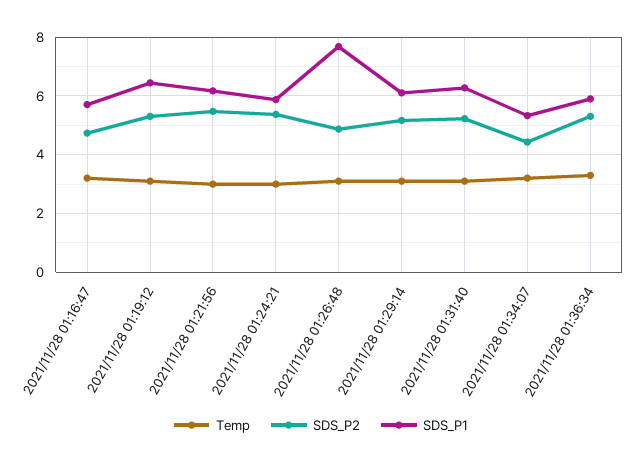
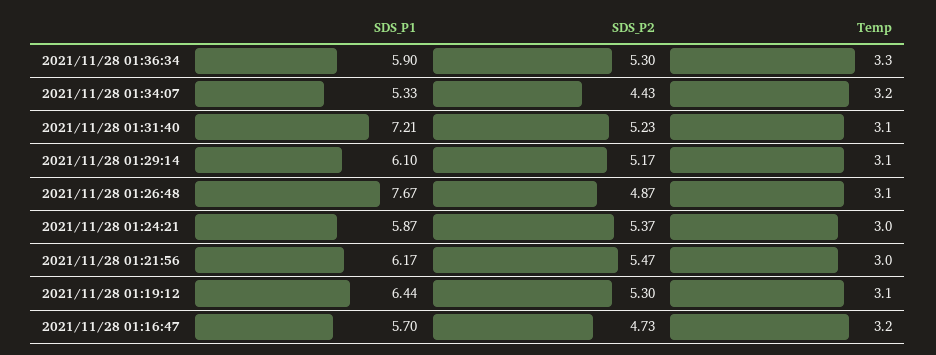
  {
    "Temp": {
      "2021/11/28 01:16:47": 3.2,
      "2021/11/28 01:19:12": 3.1,
      "2021/11/28 01:21:56": 3,
      "2021/11/28 01:24:21": 3,
      "2021/11/28 01:26:48": 3.1,
      "2021/11/28 01:29:14": 3.1,
      "2021/11/28 01:31:40": 3.1,
      "2021/11/28 01:34:07": 3.2,
      "2021/11/28 01:36:34": 3.3
    },
    "SDS_P2": {
      "2021/11/28 01:16:47": 4.73,
      "2021/11/28 01:19:12": 5.3,
      "2021/11/28 01:21:56": 5.47,
      "2021/11/28 01:24:21": 5.37,
      "2021/11/28 01:26:48": 4.87,
      "2021/11/28 01:29:14": 5.17,
      "2021/11/28 01:31:40": 5.23,
      "2021/11/28 01:34:07": 4.43,
      "2021/11/28 01:36:34": 5.3
    },
    "SDS_P1": {
      "2021/11/28 01:16:47": 5.7,
      "2021/11/28 01:19:12": 6.44,
      "2021/11/28 01:21:56": 6.17,
      "2021/11/28 01:24:21": 5.87,
      "2021/11/28 01:26:48": 7.67,
      "2021/11/28 01:29:14": 6.1,
-     "2021/11/28 01:31:40": 6.25,
+     "2021/11/28 01:31:40": 7.21,
      "2021/11/28 01:34:07": 5.33,
      "2021/11/28 01:36:34": 5.9
    }
  }

